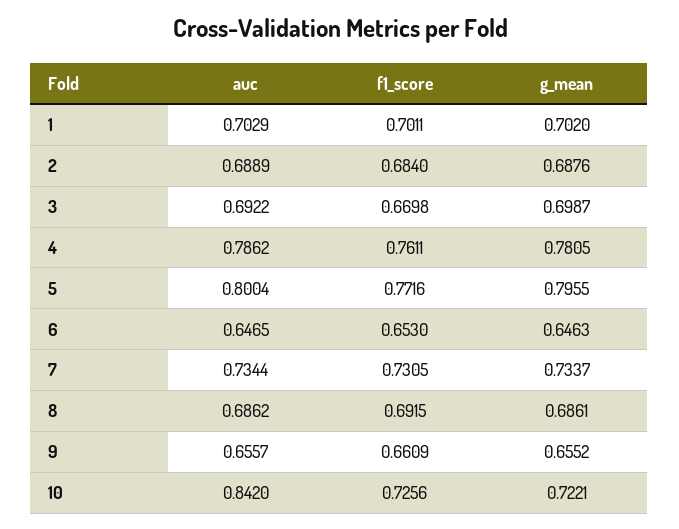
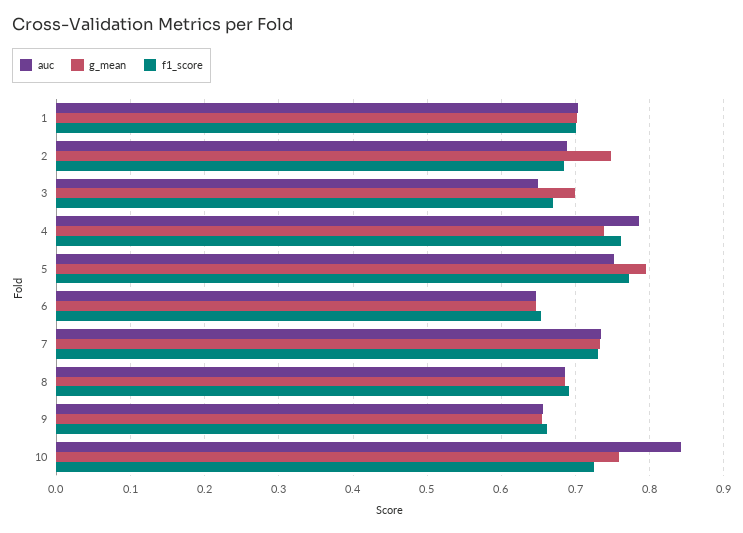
  {
    "auc": {
      "1": 0.7029,
      "2": 0.6889,
-     "3": 0.6922,
+     "3": 0.65,
      "4": 0.7862,
-     "5": 0.8004,
+     "5": 0.75,
      "6": 0.6465,
      "7": 0.7344,
      "8": 0.6862,
      "9": 0.6557,
      "10": 0.842
    },
    "f1_score": {
      "1": 0.7011,
      "2": 0.684,
      "3": 0.6698,
      "4": 0.7611,
      "5": 0.7716,
      "6": 0.653,
      "7": 0.7305,
      "8": 0.6915,
      "9": 0.6609,
      "10": 0.7256
    },
    "g_mean": {
      "1": 0.702,
-     "2": 0.6876,
+     "2": 0.75,
      "3": 0.6987,
-     "4": 0.7805,
+     "4": 0.74,
      "5": 0.7955,
      "6": 0.6463,
      "7": 0.7337,
      "8": 0.6861,
      "9": 0.6552,
-     "10": 0.7221
+     "10": 0.76
    }
  }

